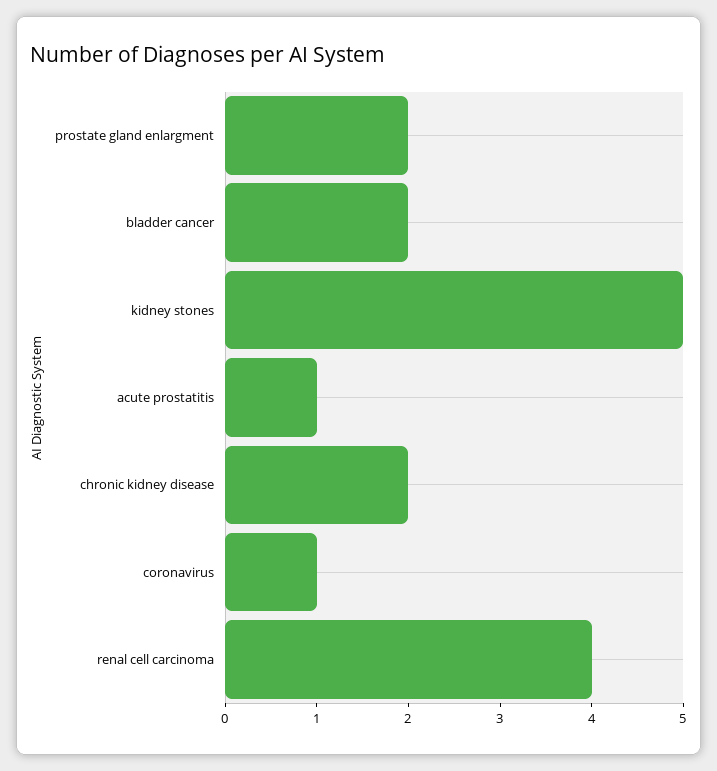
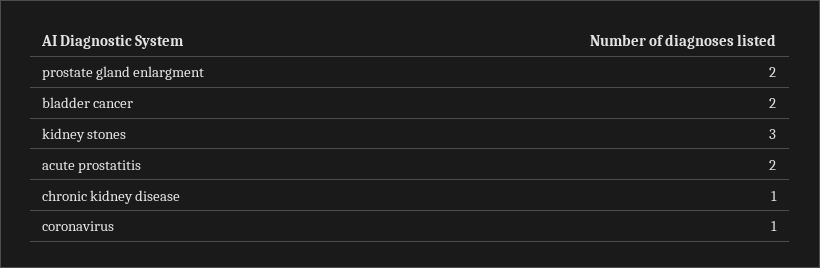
  {
    "prostate gland enlargment": 2,
    "bladder cancer": 2,
-   "kidney stones": 5,
+   "kidney stones": 3,
-   "acute prostatitis": 1,
+   "acute prostatitis": 2,
-   "chronic kidney disease": 2,
+   "chronic kidney disease": 1,
-   "coronavirus": 1,
+   "coronavirus": 1
-   "renal cell carcinoma": 4
  }

